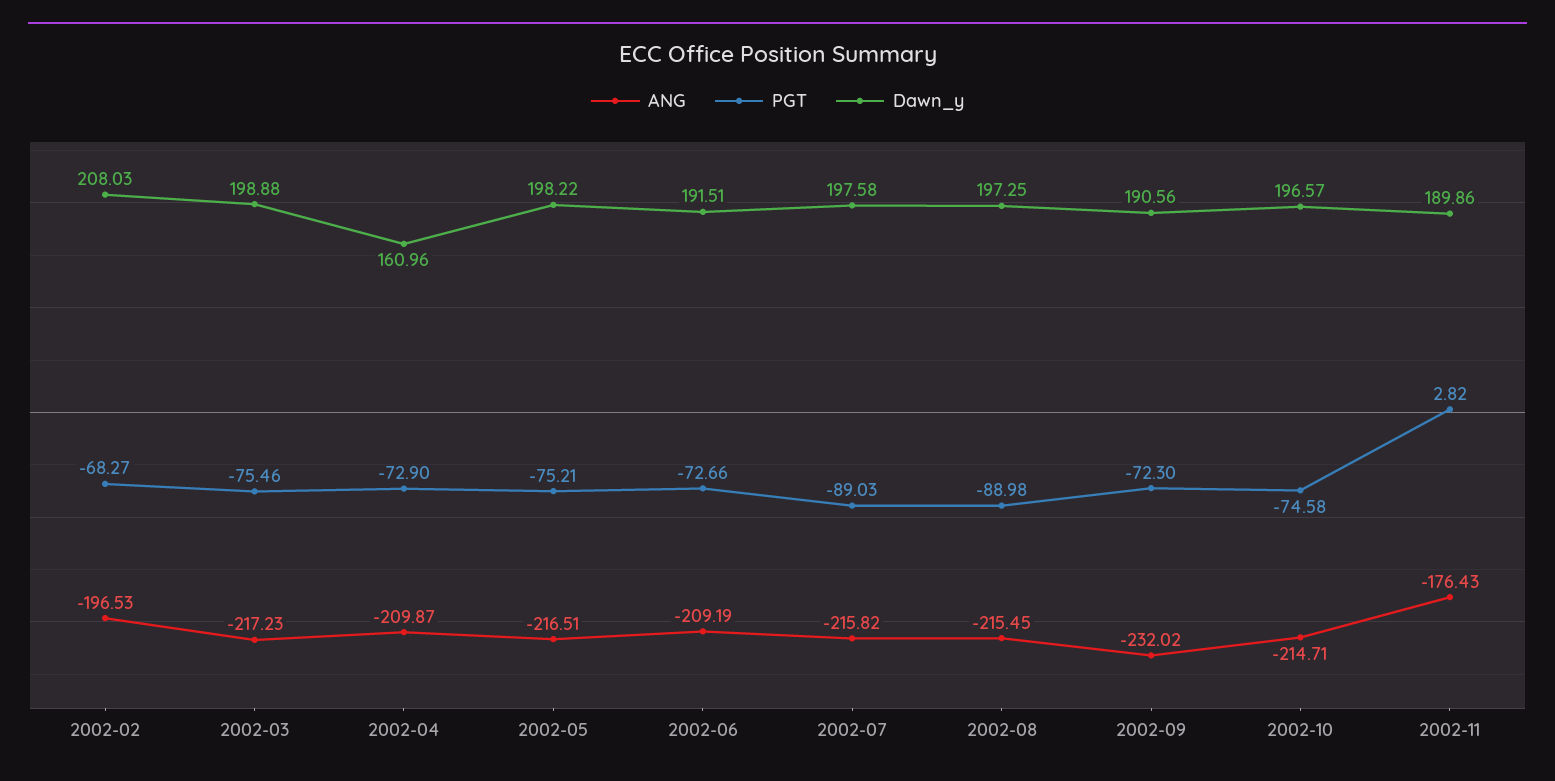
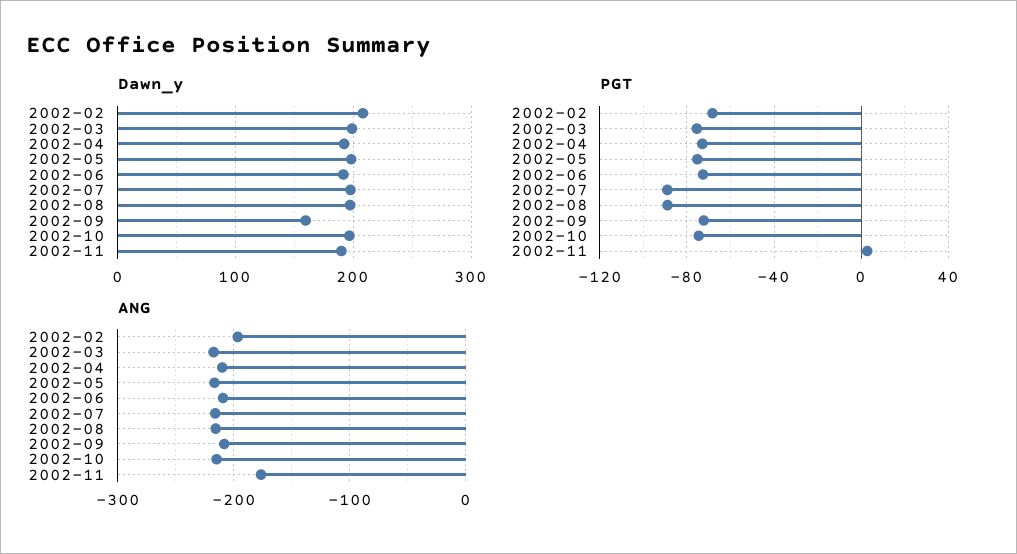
  {
    "ANG": {
      "2002-02": -196.53,
      "2002-03": -217.23,
      "2002-04": -209.87,
      "2002-05": -216.51,
      "2002-06": -209.19,
      "2002-07": -215.82,
      "2002-08": -215.45,
-     "2002-09": -232.02,
+     "2002-09": -210,
      "2002-10": -214.71,
      "2002-11": -176.43
    },
    "PGT": {
      "2002-02": -68.27,
      "2002-03": -75.46,
      "2002-04": -72.9,
      "2002-05": -75.21,
      "2002-06": -72.66,
      "2002-07": -89.03,
      "2002-08": -88.98,
      "2002-09": -72.3,
      "2002-10": -74.58,
      "2002-11": 2.82
    },
    "Dawn_y": {
      "2002-02": 208.03,
      "2002-03": 198.88,
-     "2002-04": 160.96,
+     "2002-04": 190,
      "2002-05": 198.22,
      "2002-06": 191.51,
      "2002-07": 197.58,
      "2002-08": 197.25,
-     "2002-09": 190.56,
+     "2002-09": 160,
      "2002-10": 196.57,
      "2002-11": 189.86
    }
  }

